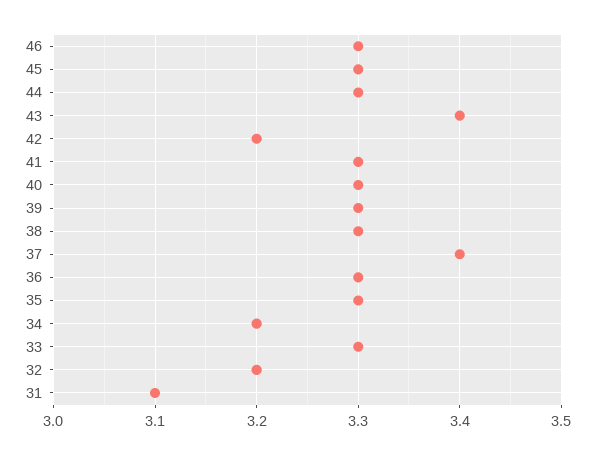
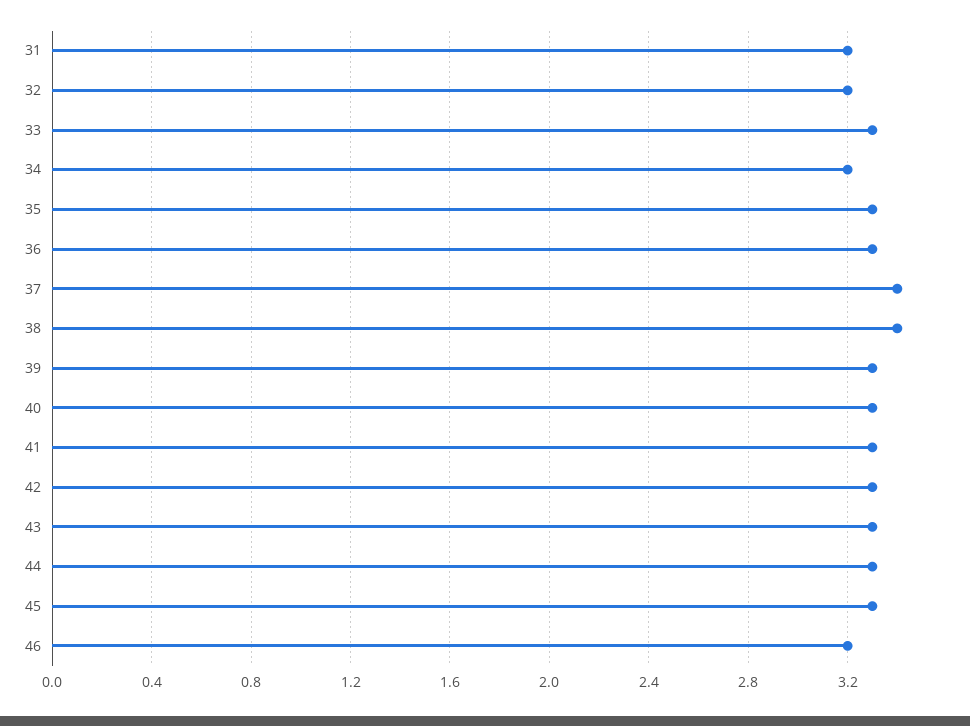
  {
-   "46": 3.3,
+   "46": 3.2,
    "45": 3.3,
    "44": 3.3,
-   "43": 3.4,
+   "43": 3.3,
-   "42": 3.2,
+   "42": 3.3,
    "41": 3.3,
    "40": 3.3,
    "39": 3.3,
-   "38": 3.3,
+   "38": 3.4,
    "37": 3.4,
    "36": 3.3,
    "35": 3.3,
    "34": 3.2,
    "33": 3.3,
    "32": 3.2,
-   "31": 3.1
+   "31": 3.2
  }

